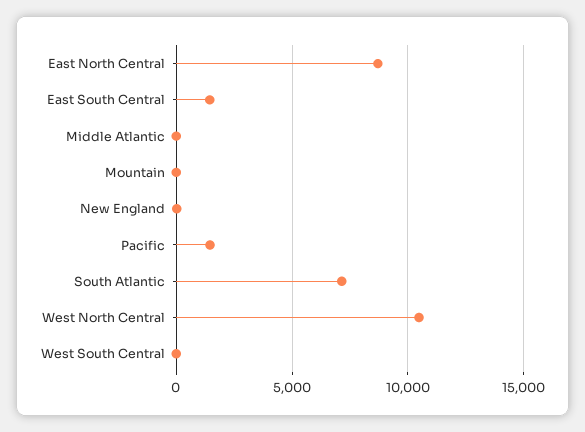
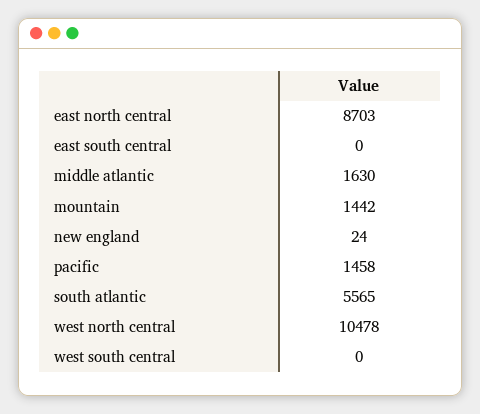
  {
    "East North Central": 8703,
-   "East South Central": 1500,
+   "East South Central": 0,
-   "Middle Atlantic": 0,
+   "Middle Atlantic": 1630,
-   "Mountain": 0,
+   "Mountain": 1442,
    "New England": 24,
    "Pacific": 1458,
-   "South Atlantic": 7000,
+   "South Atlantic": 5565,
    "West North Central": 10478,
    "West South Central": 0
  }

